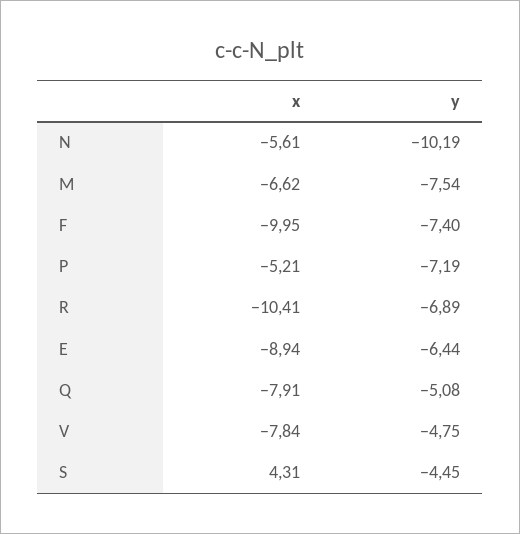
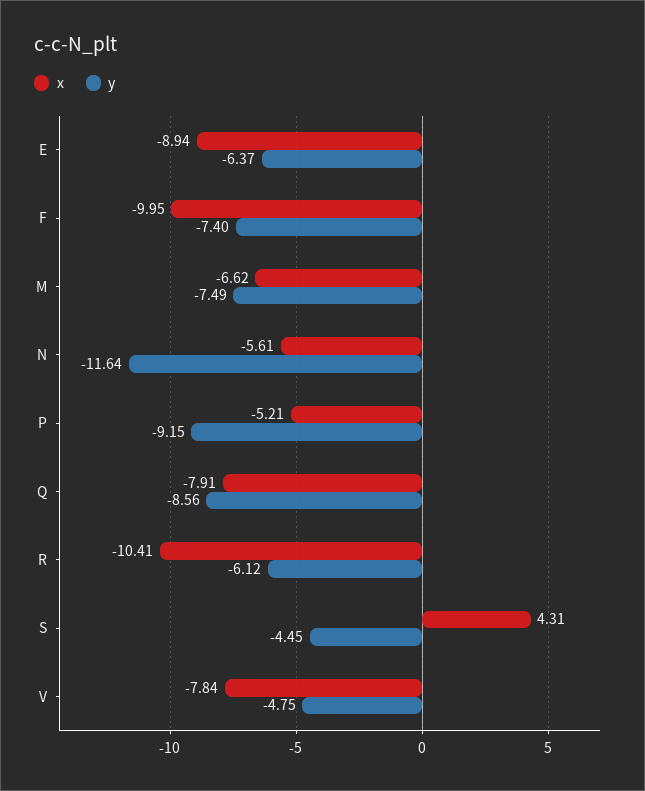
  {
    "x": {
      "N": -5.61,
      "M": -6.62,
      "F": -9.95,
      "P": -5.21,
      "R": -10.41,
      "E": -8.94,
      "Q": -7.91,
      "V": -7.84,
      "S": 4.31
    },
    "y": {
-     "N": -10.19,
+     "N": -11.64,
-     "M": -7.54,
+     "M": -7.49,
      "F": -7.4,
-     "P": -7.19,
+     "P": -9.15,
-     "R": -6.89,
+     "R": -6.12,
-     "E": -6.44,
+     "E": -6.37,
-     "Q": -5.08,
+     "Q": -8.56,
      "V": -4.75,
      "S": -4.45
    }
  }

